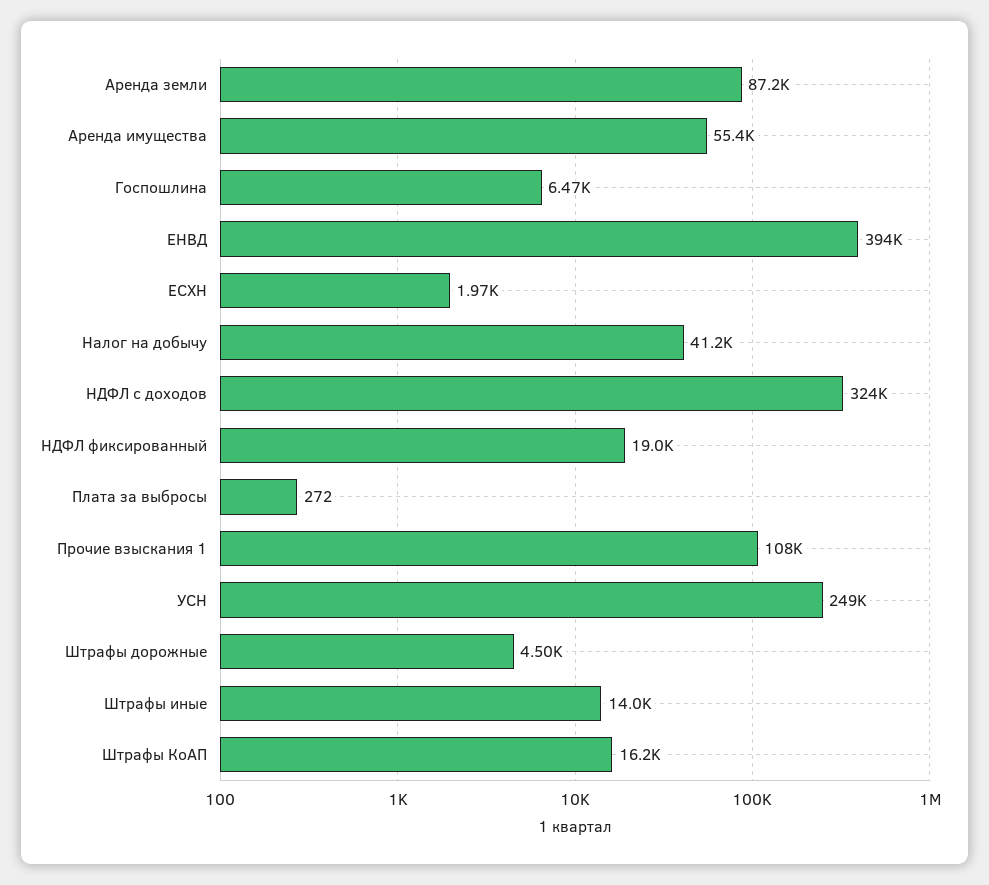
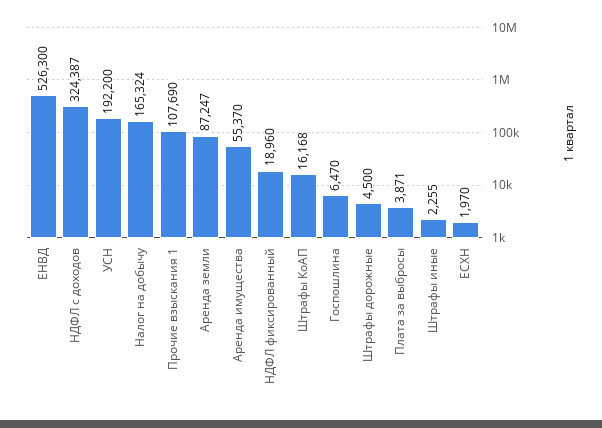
  {
    "Аренда земли": 87247,
    "Аренда имущества": 55370,
    "Госпошлина": 6470,
-   "ЕНВД": 394000,
+   "ЕНВД": 526300,
    "ЕСХН": 1970,
-   "Налог на добычу": 41200,
+   "Налог на добычу": 165324,
    "НДФЛ с доходов": 324387,
    "НДФЛ фиксированный": 18960,
-   "Плата за выбросы": 272,
+   "Плата за выбросы": 3871,
    "Прочие взыскания 1": 107690,
-   "УСН": 249000,
+   "УСН": 192200,
    "Штрафы дорожные": 4500,
-   "Штрафы иные": 14000,
+   "Штрафы иные": 2255,
    "Штрафы КоАП": 16168
  }

